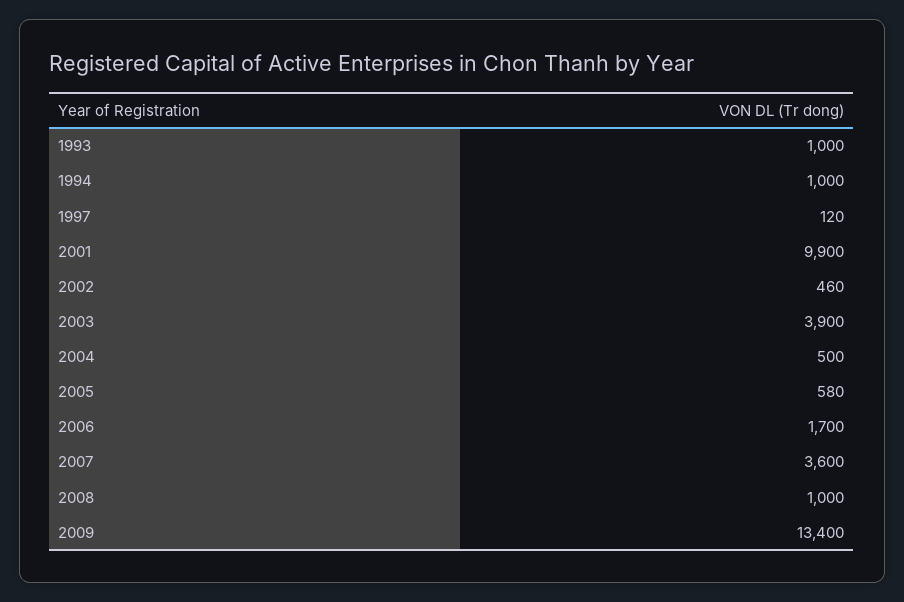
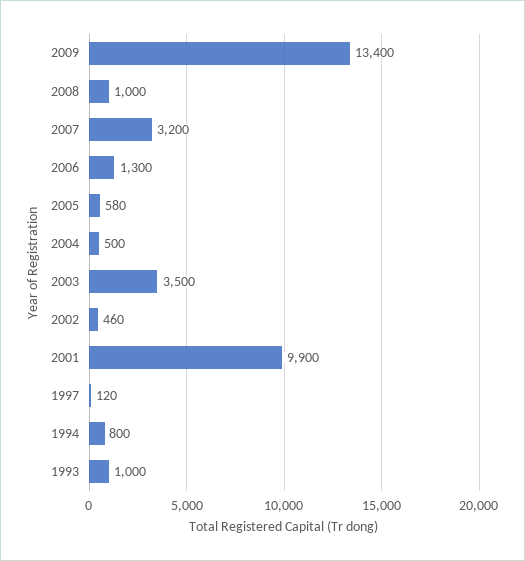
  {
    "1993": 1000,
-   "1994": 1000,
+   "1994": 800,
    "1997": 120,
    "2001": 9900,
    "2002": 460,
-   "2003": 3900,
+   "2003": 3500,
    "2004": 500,
    "2005": 580,
-   "2006": 1700,
+   "2006": 1300,
-   "2007": 3600,
+   "2007": 3200,
    "2008": 1000,
    "2009": 13400
  }

